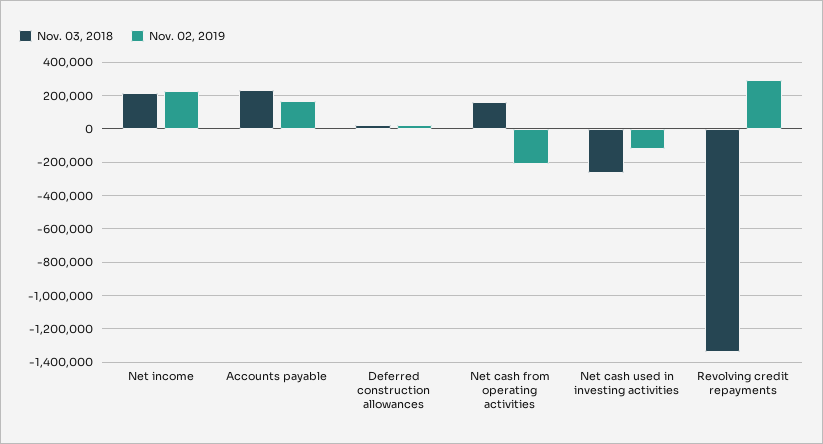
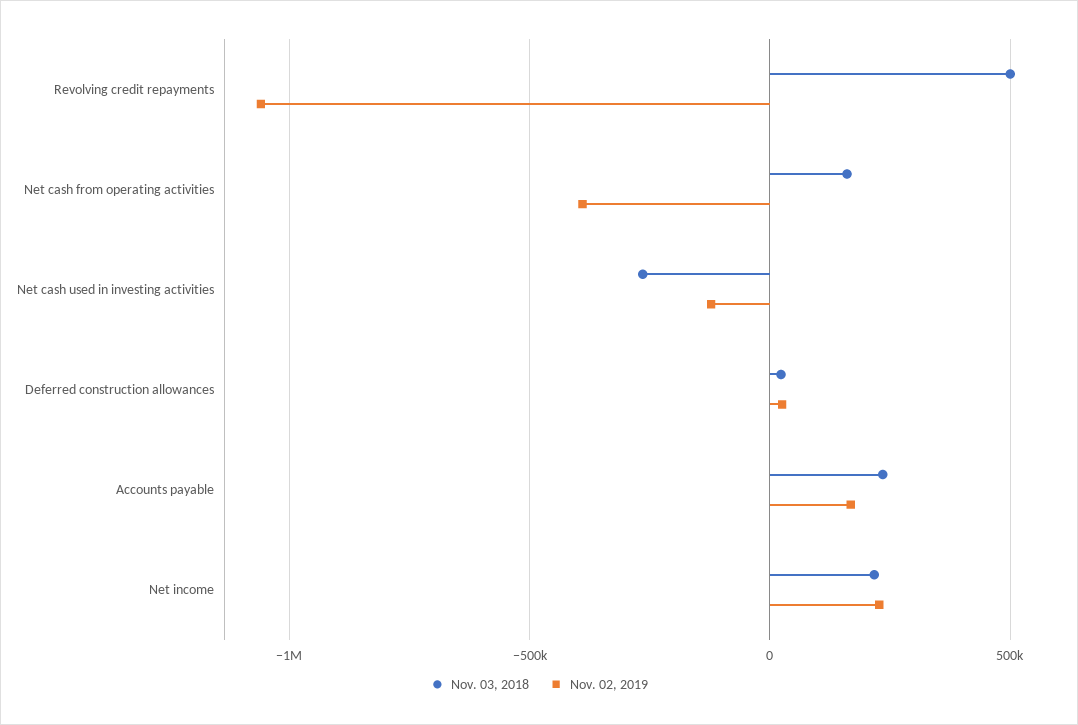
  {
    "Nov. 03, 2018": {
      "Net income": 200000,
      "Accounts payable": 250000,
      "Deferred construction allowances": 0,
      "Net cash from operating activities": 150000,
      "Net cash used in investing activities": -250000,
-     "Revolving credit repayments": -1350000
+     "Revolving credit repayments": 500000
    },
    "Nov. 02, 2019": {
      "Net income": 250000,
      "Accounts payable": 150000,
      "Deferred construction allowances": 50000,
-     "Net cash from operating activities": -200000,
+     "Net cash from operating activities": -400000,
      "Net cash used in investing activities": -100000,
-     "Revolving credit repayments": 300000
+     "Revolving credit repayments": -1050000
    }
  }

